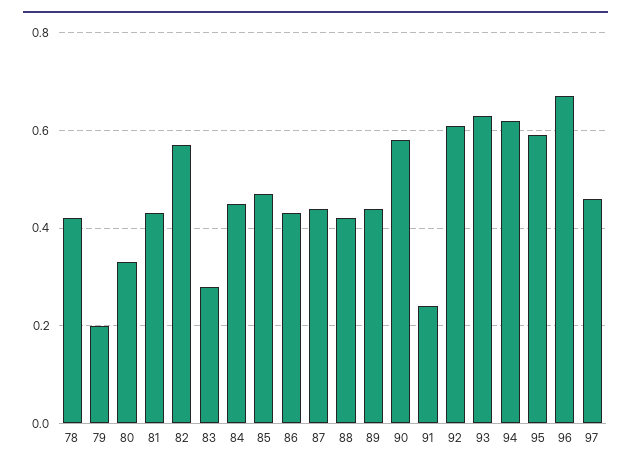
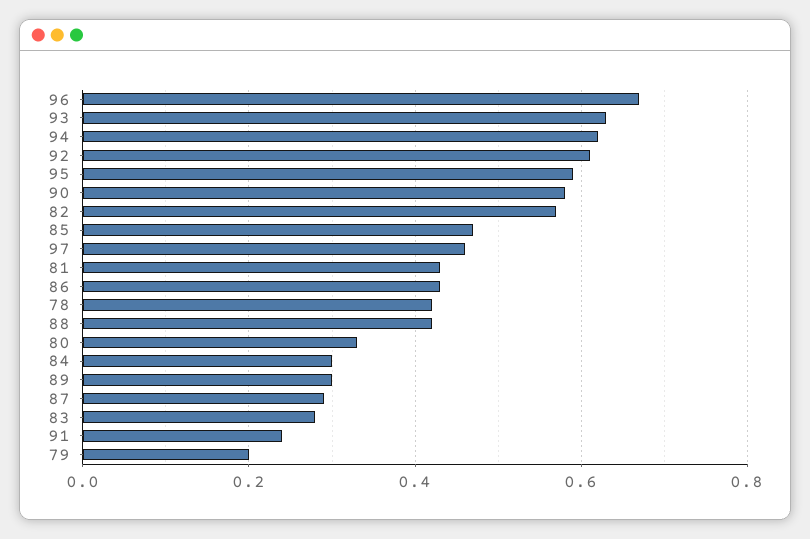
  {
    "78": 0.4,
    "79": 0.2,
    "80": 0.35,
    "81": 0.45,
    "82": 0.55,
    "83": 0.3,
-   "84": 0.45,
+   "84": 0.3,
    "85": 0.45,
    "86": 0.45,
-   "87": 0.45,
+   "87": 0.3,
    "88": 0.4,
-   "89": 0.45,
+   "89": 0.3,
    "90": 0.6,
    "91": 0.25,
    "92": 0.6,
    "93": 0.65,
    "94": 0.6,
    "95": 0.6,
    "96": 0.65,
    "97": 0.45
  }

